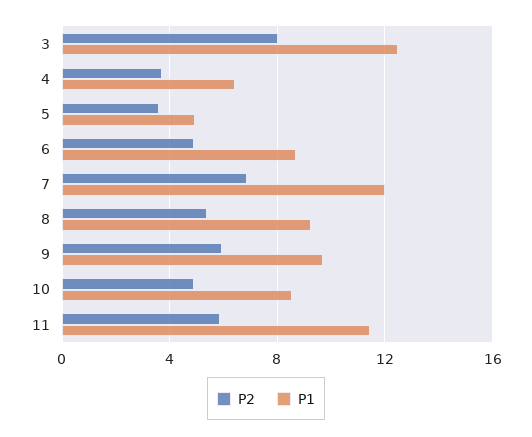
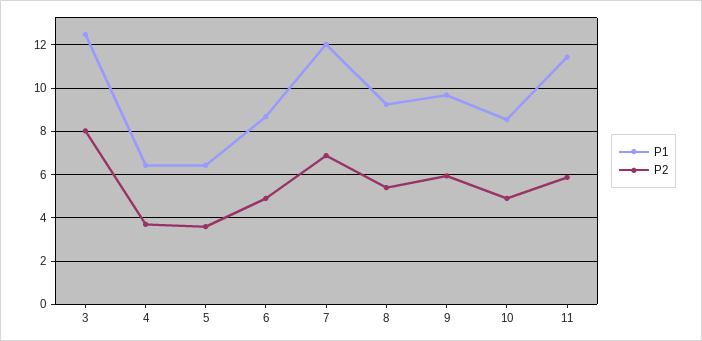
  {
    "P2": {
      "3": 8,
      "4": 3.5,
      "5": 3.5,
      "6": 5,
      "7": 7,
      "8": 5.5,
      "9": 6,
      "10": 5,
      "11": 6
    },
    "P1": {
      "3": 12.5,
      "4": 6.5,
-     "5": 5,
+     "5": 6.5,
      "6": 8.5,
      "7": 12,
      "8": 9.5,
      "9": 9.5,
      "10": 8.5,
      "11": 11.5
    }
  }

